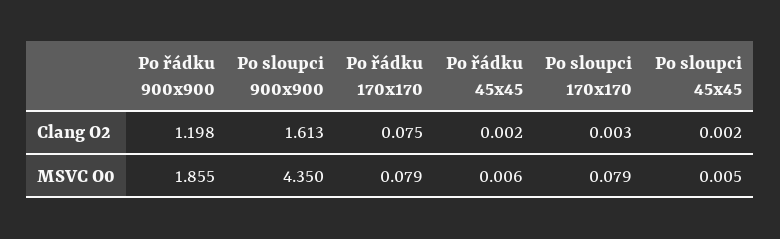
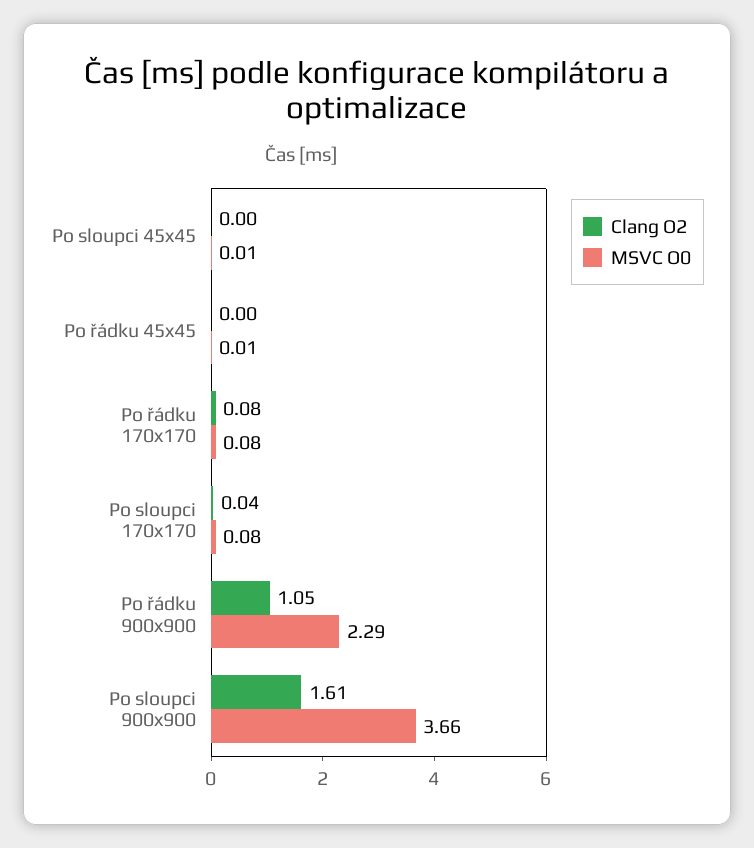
  {
    "Clang O2": {
-     "Po řádku 900x900": 1.198,
+     "Po řádku 900x900": 1.05,
      "Po sloupci 900x900": 1.613,
      "Po řádku 170x170": 0.075,
      "Po řádku 45x45": 0.002,
-     "Po sloupci 170x170": 0.003,
+     "Po sloupci 170x170": 0.04,
      "Po sloupci 45x45": 0.002
    },
    "MSVC O0": {
-     "Po řádku 900x900": 1.855,
+     "Po řádku 900x900": 2.29,
-     "Po sloupci 900x900": 4.35,
+     "Po sloupci 900x900": 3.66,
      "Po řádku 170x170": 0.079,
      "Po řádku 45x45": 0.006,
      "Po sloupci 170x170": 0.079,
      "Po sloupci 45x45": 0.005
    }
  }

